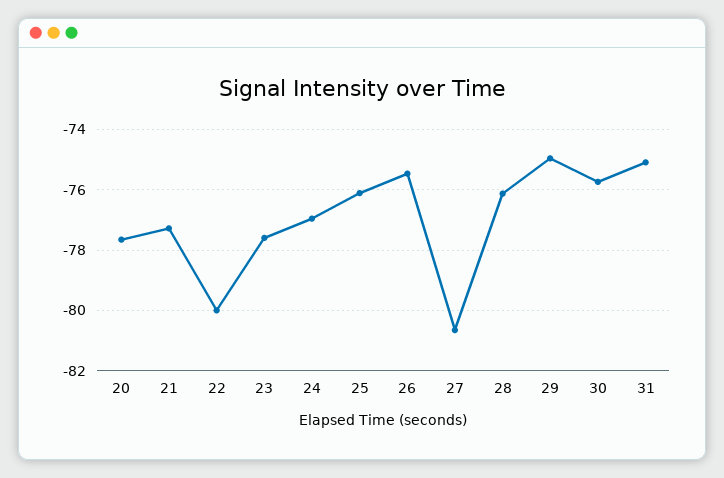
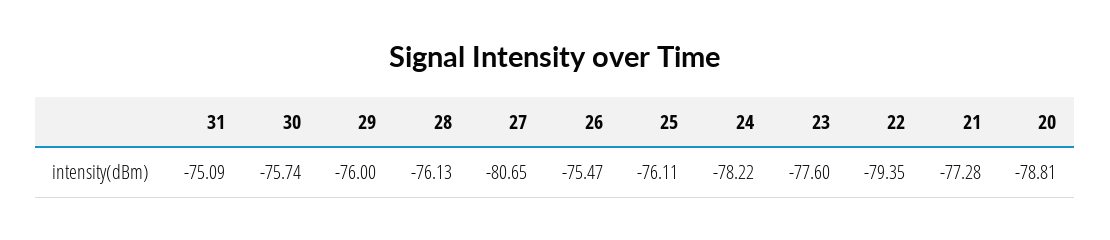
  {
-   "20": -77.6,
+   "20": -78.81,
    "21": -77.28,
-   "22": -80,
+   "22": -79.35,
    "23": -77.6,
-   "24": -77,
+   "24": -78.22,
    "25": -76.11,
    "26": -75.47,
    "27": -80.65,
    "28": -76.13,
-   "29": -75,
+   "29": -76,
    "30": -75.74,
    "31": -75.09
  }

